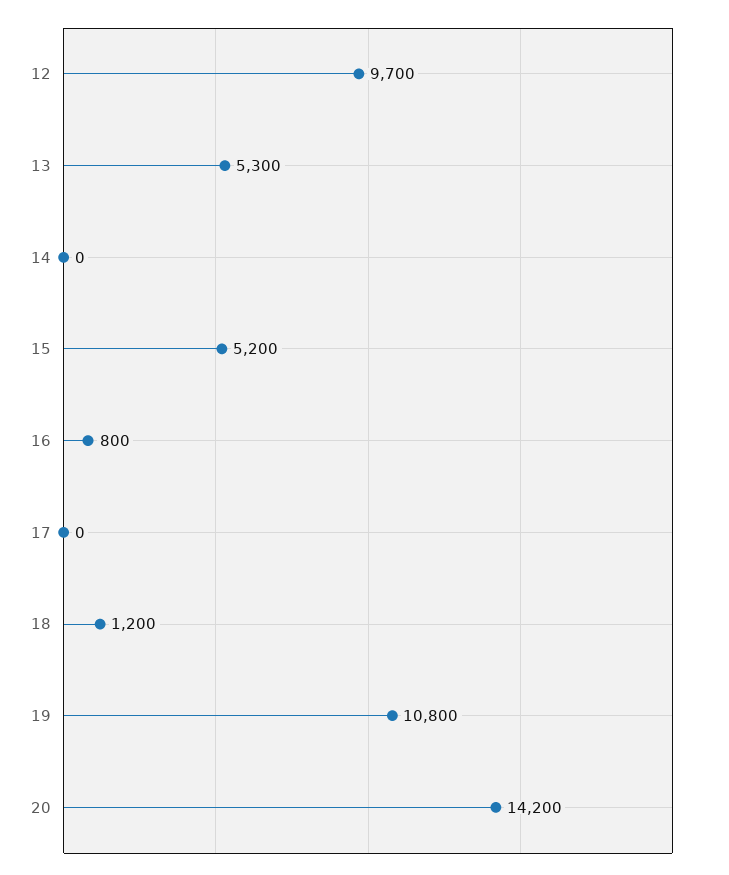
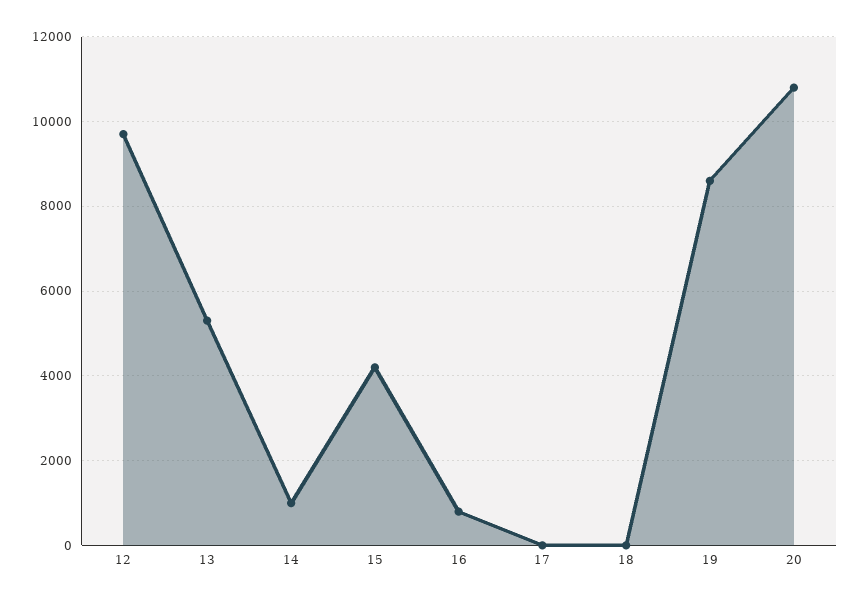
  {
    "12": 9700,
    "13": 5300,
-   "14": 0,
+   "14": 1000,
-   "15": 5200,
+   "15": 4200,
    "16": 800,
    "17": 0,
-   "18": 1200,
+   "18": 0,
-   "19": 10800,
+   "19": 8600,
-   "20": 14200
+   "20": 10800
  }

